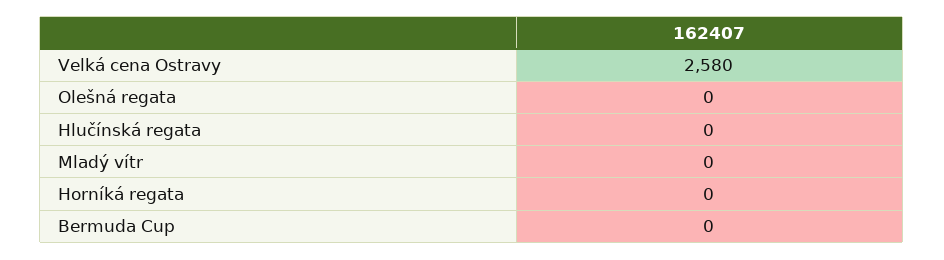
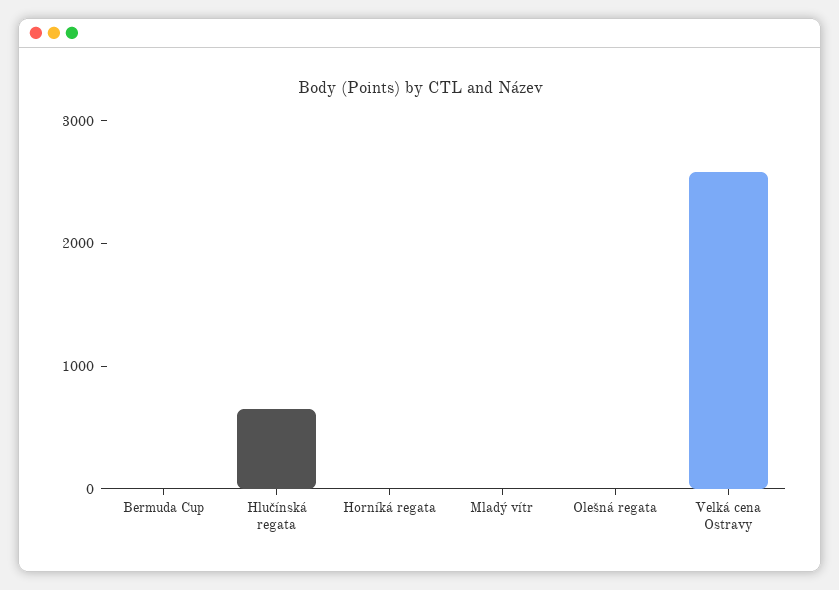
  {
    "Velká cena Ostravy": 2580,
    "Olešná regata": 0,
-   "Hlučínská regata": 0,
+   "Hlučínská regata": 600,
    "Mladý vítr": 0,
    "Horníká regata": 0,
    "Bermuda Cup": 0
  }

